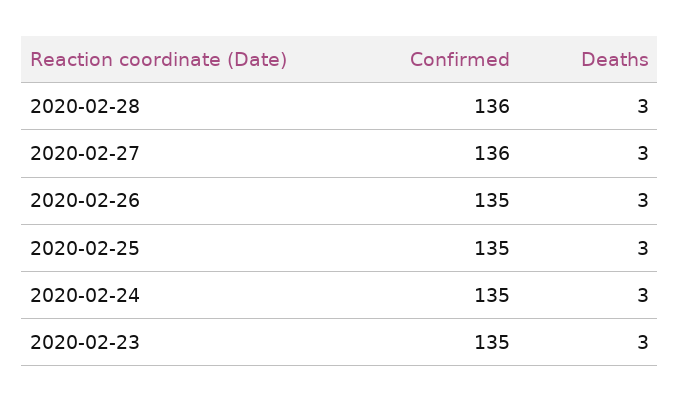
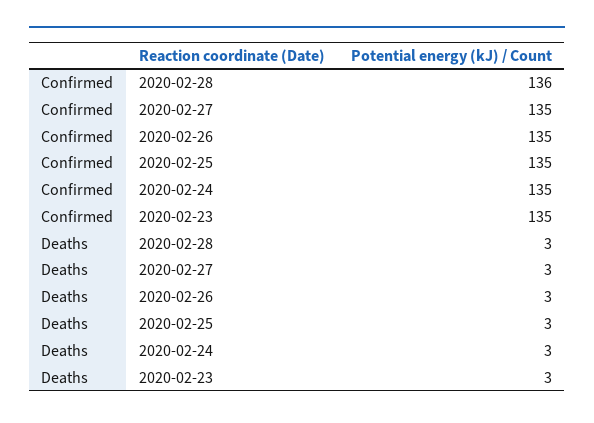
  {
    "Confirmed": {
      "2020-02-28": 136,
-     "2020-02-27": 136,
+     "2020-02-27": 135,
      "2020-02-26": 135,
      "2020-02-25": 135,
      "2020-02-24": 135,
      "2020-02-23": 135
    },
    "Deaths": {
      "2020-02-28": 3,
      "2020-02-27": 3,
      "2020-02-26": 3,
      "2020-02-25": 3,
      "2020-02-24": 3,
      "2020-02-23": 3
    }
  }

